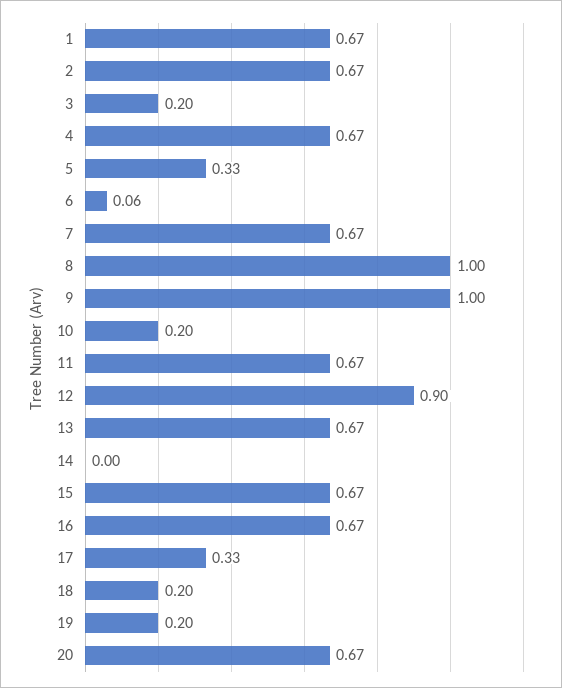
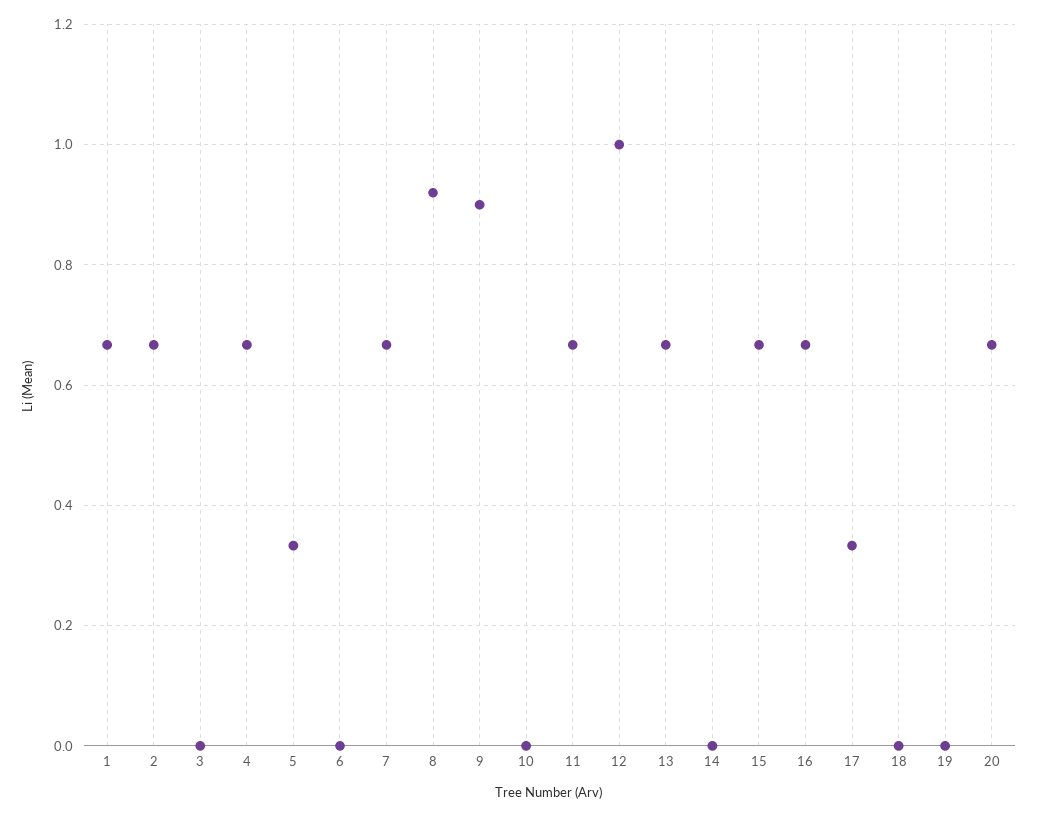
  {
    "1": 0.67,
    "2": 0.67,
-   "3": 0.2,
+   "3": 0,
    "4": 0.67,
    "5": 0.33,
-   "6": 0.06,
+   "6": 0,
    "7": 0.67,
-   "8": 1,
+   "8": 0.92,
-   "9": 1,
+   "9": 0.9,
-   "10": 0.2,
+   "10": 0,
    "11": 0.67,
-   "12": 0.9,
+   "12": 1,
    "13": 0.67,
    "14": 0,
    "15": 0.67,
    "16": 0.67,
    "17": 0.33,
-   "18": 0.2,
+   "18": 0,
-   "19": 0.2,
+   "19": 0,
    "20": 0.67
  }

